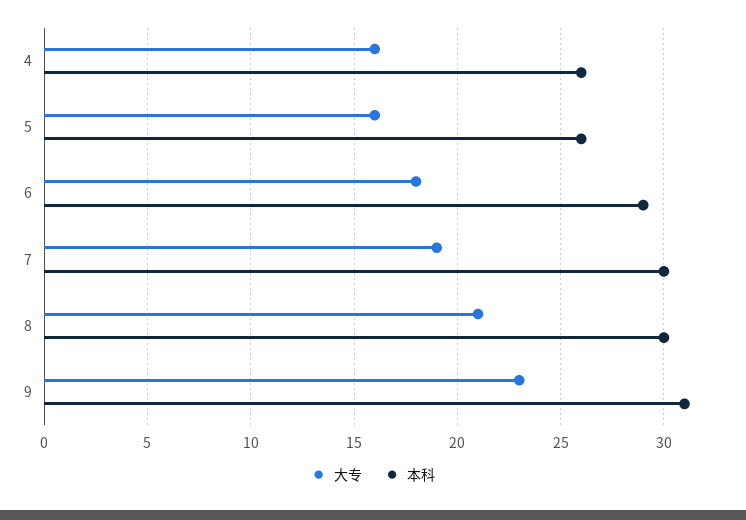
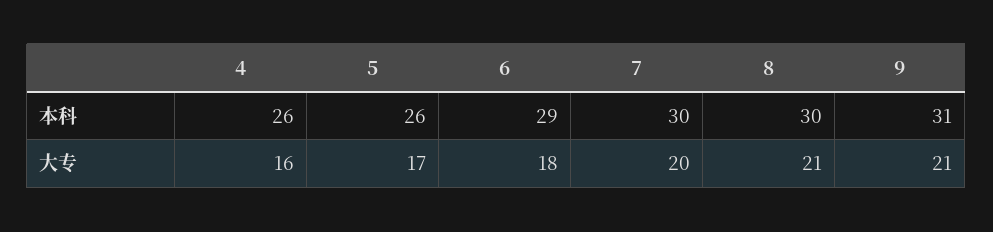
  {
    "大专": {
      "4": 16,
-     "5": 16,
+     "5": 17,
      "6": 18,
-     "7": 19,
+     "7": 20,
      "8": 21,
-     "9": 23
+     "9": 21
    },
    "本科": {
      "4": 26,
      "5": 26,
      "6": 29,
      "7": 30,
      "8": 30,
      "9": 31
    }
  }

